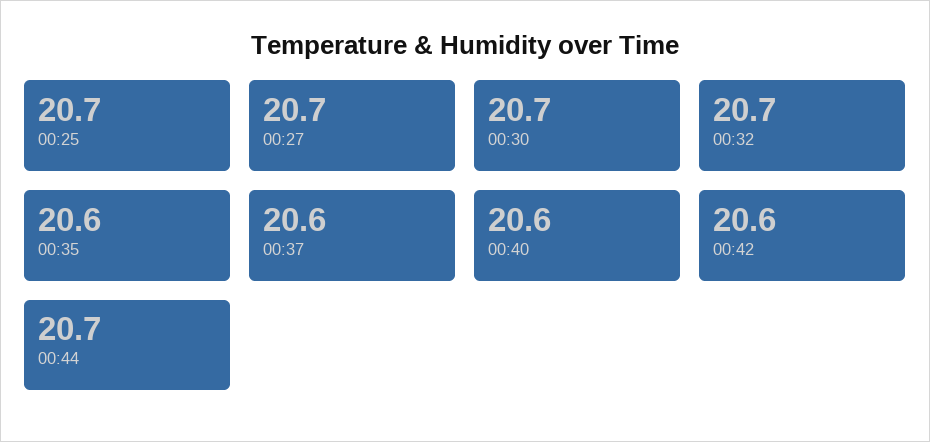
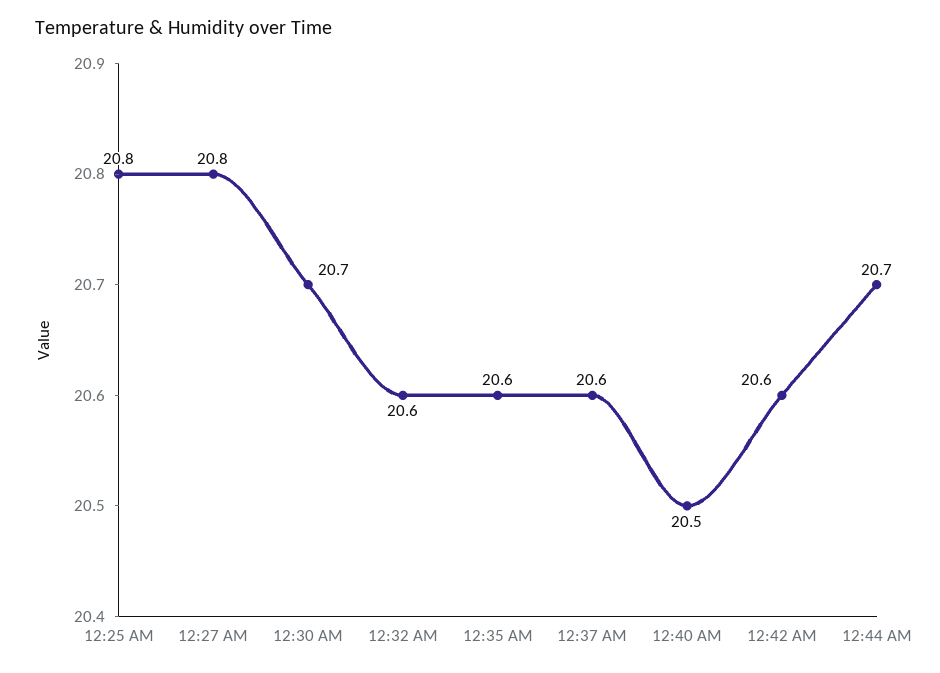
  {
-   "00:25": 20.7,
+   "00:25": 20.8,
-   "00:27": 20.7,
+   "00:27": 20.8,
    "00:30": 20.7,
-   "00:32": 20.7,
+   "00:32": 20.6,
    "00:35": 20.6,
    "00:37": 20.6,
-   "00:40": 20.6,
+   "00:40": 20.5,
    "00:42": 20.6,
    "00:44": 20.7
  }

